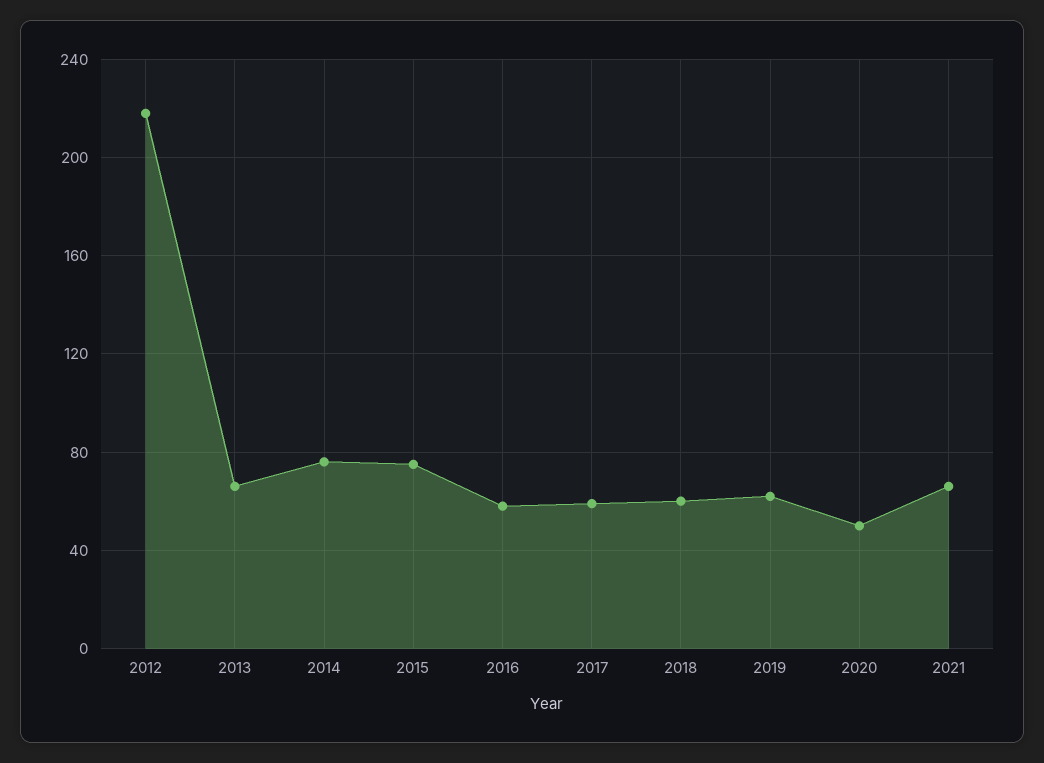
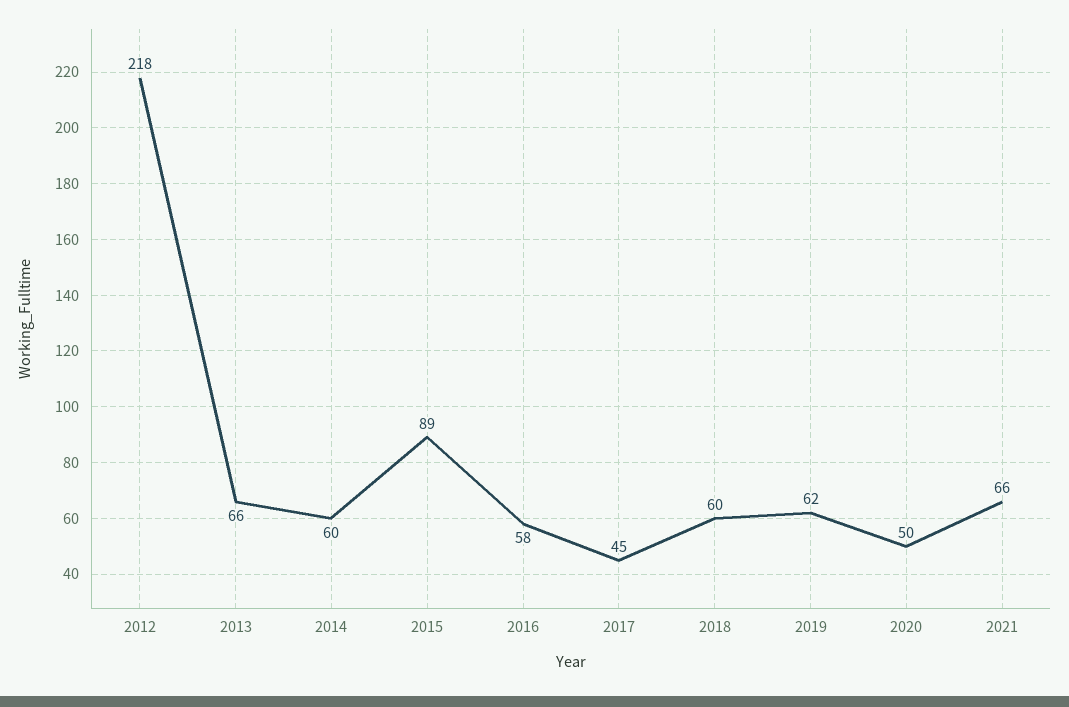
  {
    "2012": 218,
    "2013": 66,
-   "2014": 75,
+   "2014": 60,
-   "2015": 75,
+   "2015": 89,
    "2016": 58,
-   "2017": 60,
+   "2017": 45,
    "2018": 60,
    "2019": 62,
    "2020": 50,
    "2021": 66
  }

